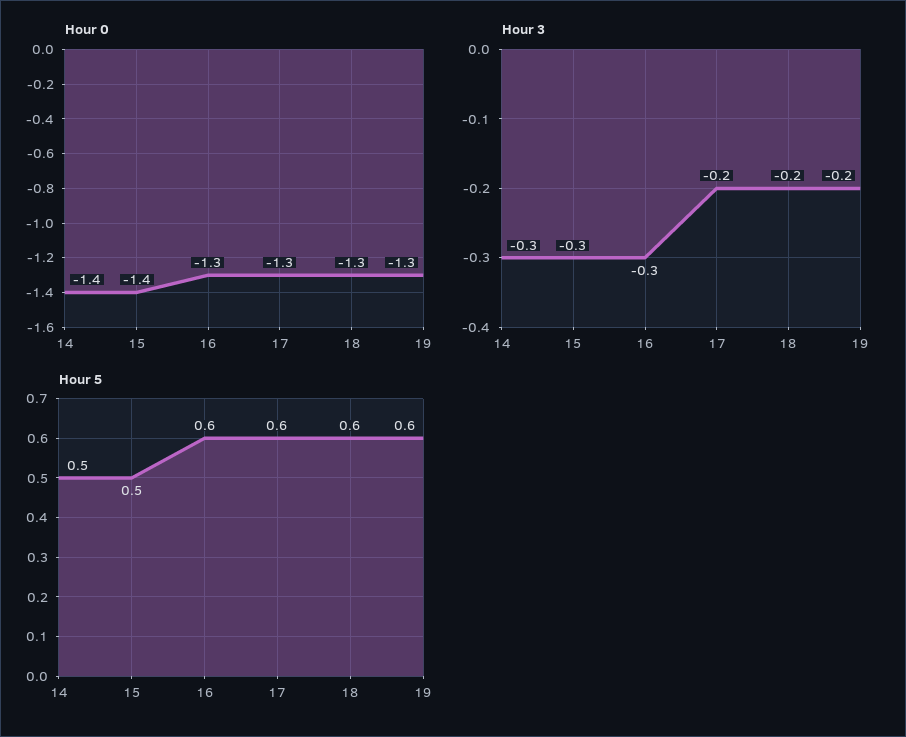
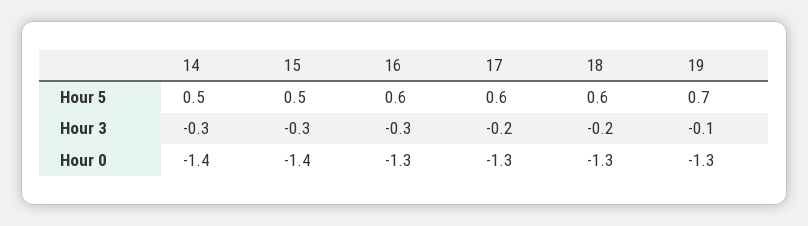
  {
    "Hour 0": {
      "14": -1.4,
      "15": -1.4,
      "16": -1.3,
      "17": -1.3,
      "18": -1.3,
      "19": -1.3
    },
    "Hour 3": {
      "14": -0.3,
      "15": -0.3,
      "16": -0.3,
      "17": -0.2,
      "18": -0.2,
-     "19": -0.2
+     "19": -0.1
    },
    "Hour 5": {
      "14": 0.5,
      "15": 0.5,
      "16": 0.6,
      "17": 0.6,
      "18": 0.6,
-     "19": 0.6
+     "19": 0.7
    }
  }

